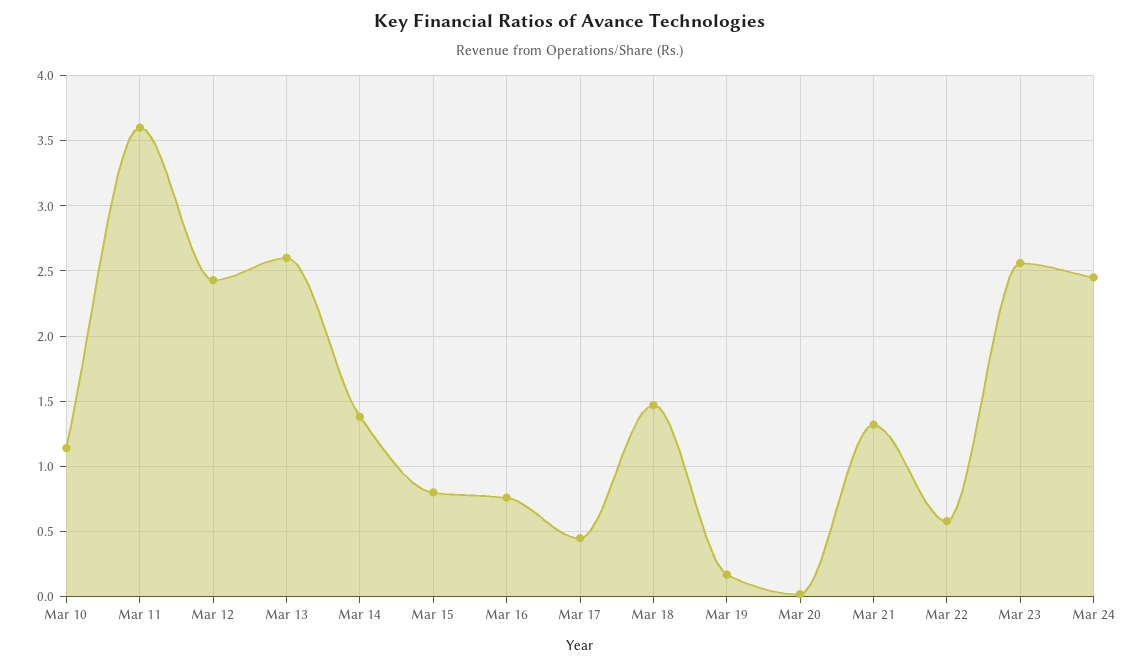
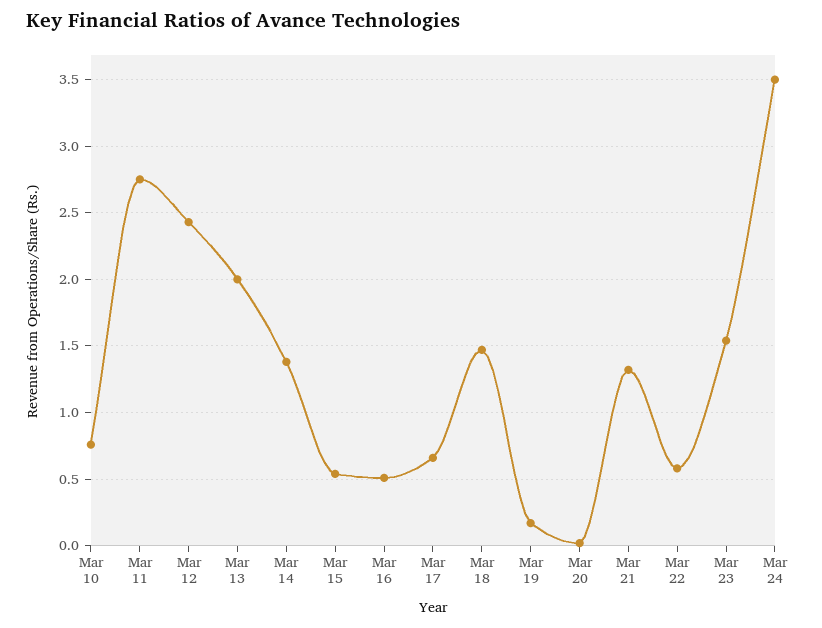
  {
-   "Mar 10": 1.15,
+   "Mar 10": 0.75,
-   "Mar 11": 3.6,
+   "Mar 11": 2.75,
    "Mar 12": 2.45,
-   "Mar 13": 2.6,
+   "Mar 13": 2,
    "Mar 14": 1.4,
-   "Mar 15": 0.8,
+   "Mar 15": 0.55,
-   "Mar 16": 0.75,
+   "Mar 16": 0.5,
-   "Mar 17": 0.45,
+   "Mar 17": 0.65,
    "Mar 18": 1.45,
    "Mar 19": 0.15,
    "Mar 20": 0,
    "Mar 21": 1.3,
    "Mar 22": 0.6,
-   "Mar 23": 2.55,
+   "Mar 23": 1.55,
-   "Mar 24": 2.45
+   "Mar 24": 3.5
  }

